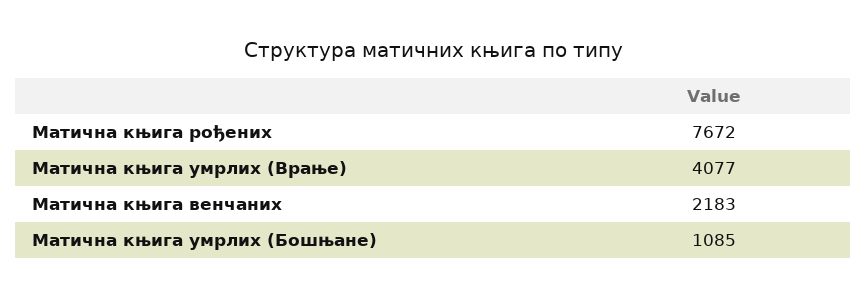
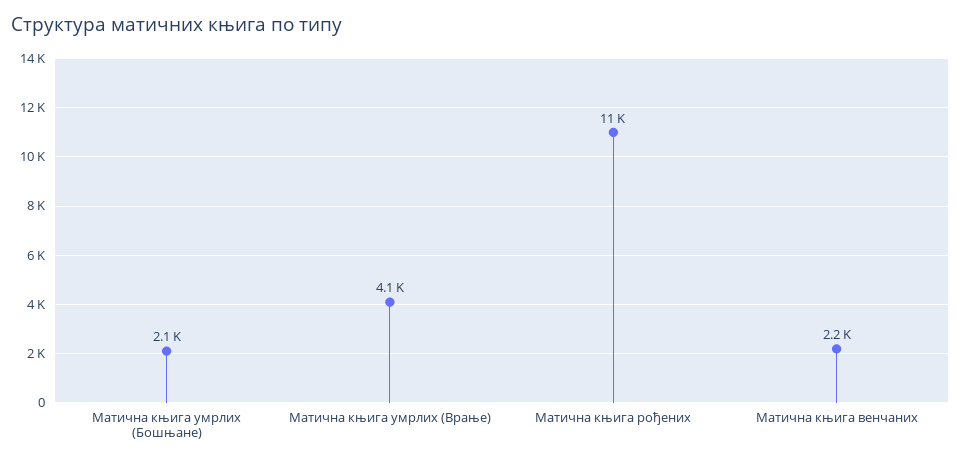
  {
-   "Матична књига рођених": 7672,
+   "Матична књига рођених": 11000,
    "Матична књига умрлих (Врање)": 4077,
    "Матична књига венчаних": 2183,
-   "Матична књига умрлих (Бошњане)": 1085
+   "Матична књига умрлих (Бошњане)": 2100
  }

